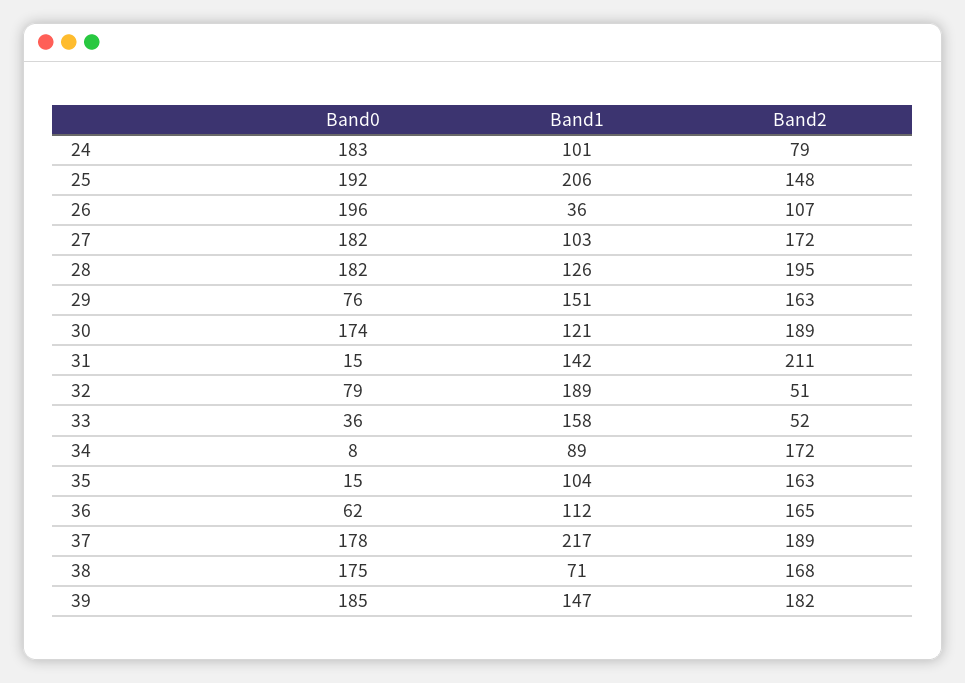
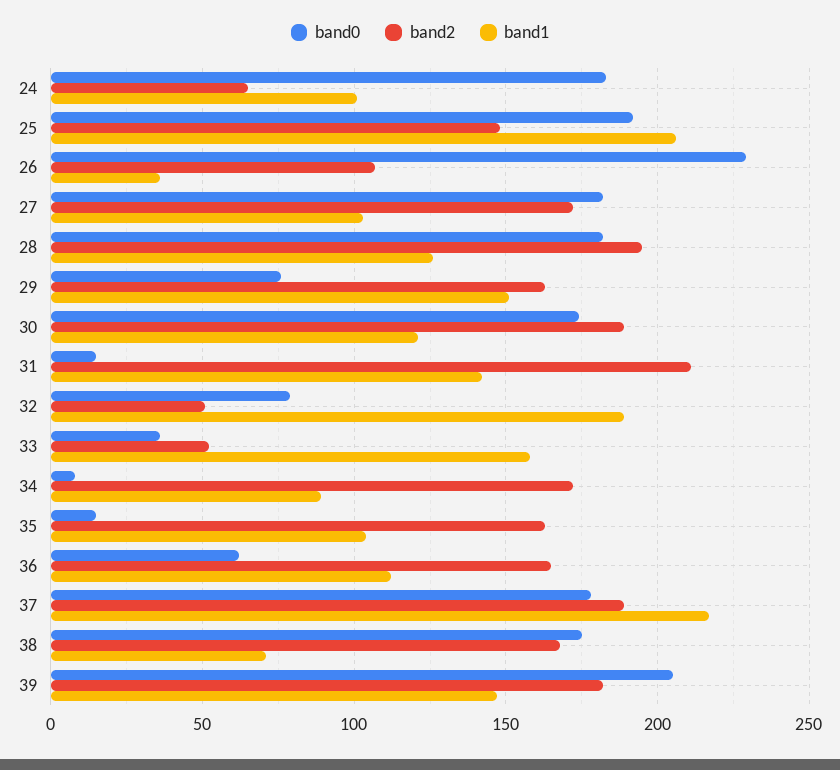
  {
    "Band0": {
      "24": 183,
      "25": 192,
-     "26": 196,
+     "26": 230,
      "27": 182,
      "28": 182,
      "29": 76,
      "30": 174,
      "31": 15,
      "32": 79,
      "33": 36,
      "34": 8,
      "35": 15,
      "36": 62,
      "37": 178,
      "38": 175,
-     "39": 185
+     "39": 205
    },
    "Band1": {
      "24": 101,
      "25": 206,
      "26": 36,
      "27": 103,
      "28": 126,
      "29": 151,
      "30": 121,
      "31": 142,
      "32": 189,
      "33": 158,
      "34": 89,
      "35": 104,
      "36": 112,
      "37": 217,
      "38": 71,
      "39": 147
    },
    "Band2": {
-     "24": 79,
+     "24": 65,
      "25": 148,
      "26": 107,
      "27": 172,
      "28": 195,
      "29": 163,
      "30": 189,
      "31": 211,
      "32": 51,
      "33": 52,
      "34": 172,
      "35": 163,
      "36": 165,
      "37": 189,
      "38": 168,
      "39": 182
    }
  }

